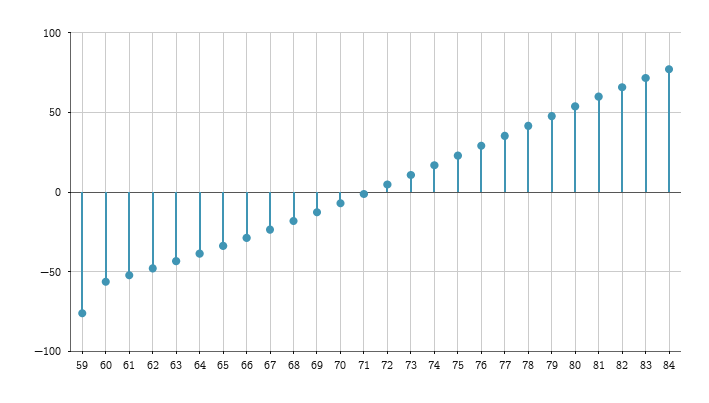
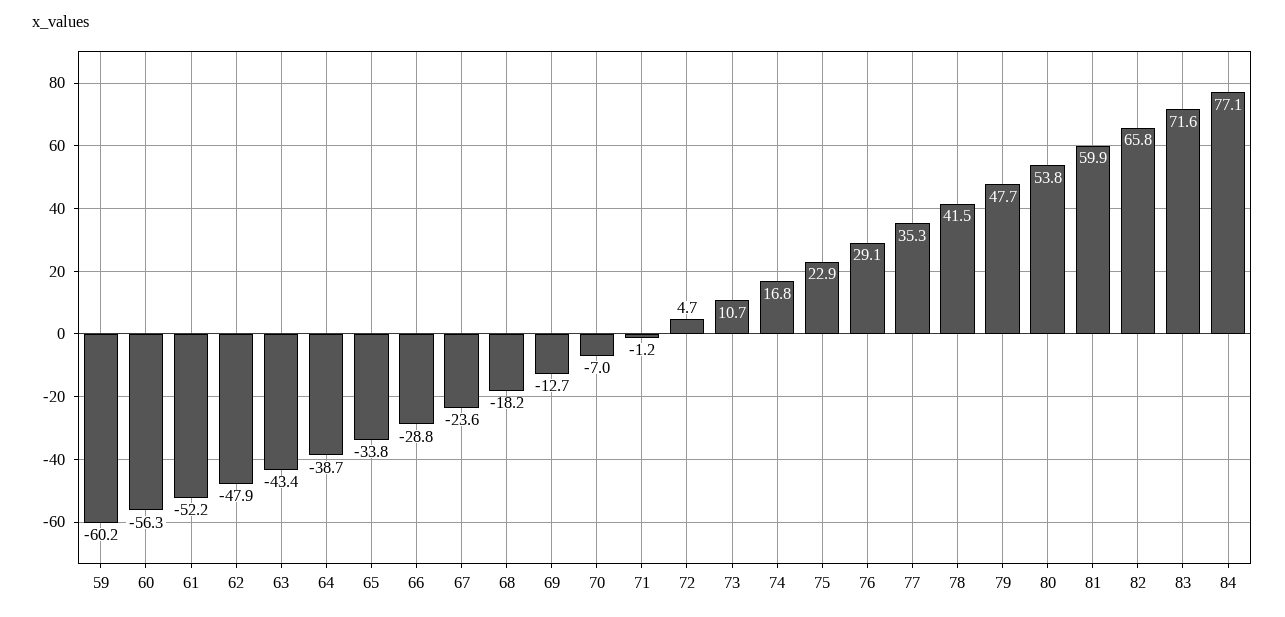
  {
-   "59": -75,
+   "59": -60.2,
    "60": -56.3,
    "61": -52.2,
    "62": -47.9,
    "63": -43.4,
    "64": -38.7,
    "65": -33.8,
    "66": -28.8,
    "67": -23.6,
    "68": -18.2,
    "69": -12.7,
    "70": -7,
    "71": -1.2,
    "72": 4.7,
    "73": 10.7,
    "74": 16.8,
    "75": 22.9,
    "76": 29.1,
    "77": 35.3,
    "78": 41.5,
    "79": 47.7,
    "80": 53.8,
    "81": 59.9,
    "82": 65.8,
    "83": 71.6,
    "84": 77.1
  }

